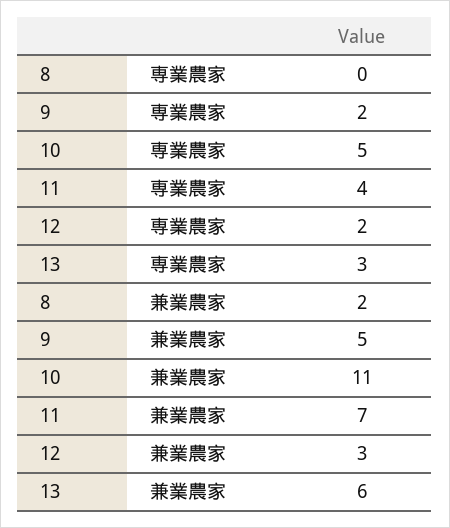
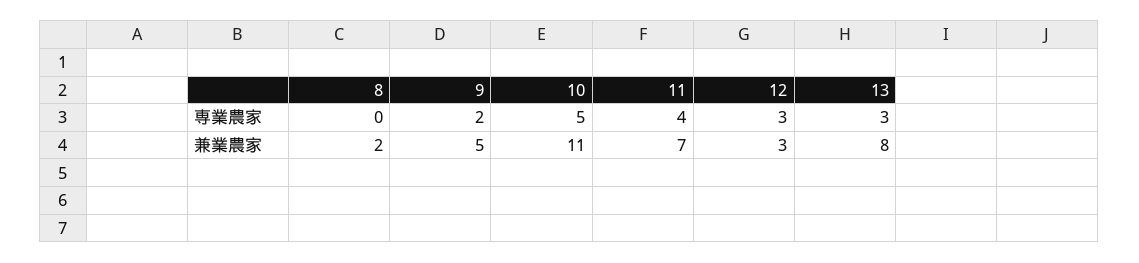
  {
    "8": {
      "専業農家": 0,
      "兼業農家": 2
    },
    "9": {
      "専業農家": 2,
      "兼業農家": 5
    },
    "10": {
      "専業農家": 5,
      "兼業農家": 11
    },
    "11": {
      "専業農家": 4,
      "兼業農家": 7
    },
    "12": {
-     "専業農家": 2,
+     "専業農家": 3,
      "兼業農家": 3
    },
    "13": {
      "専業農家": 3,
-     "兼業農家": 6
+     "兼業農家": 8
    }
  }

